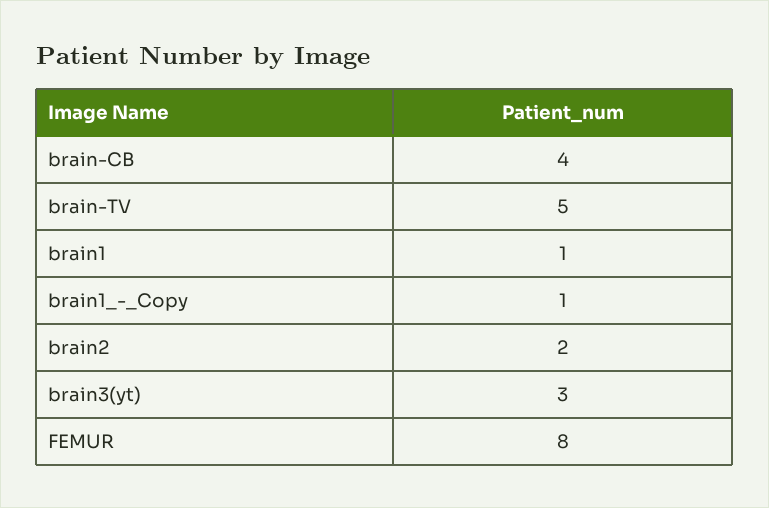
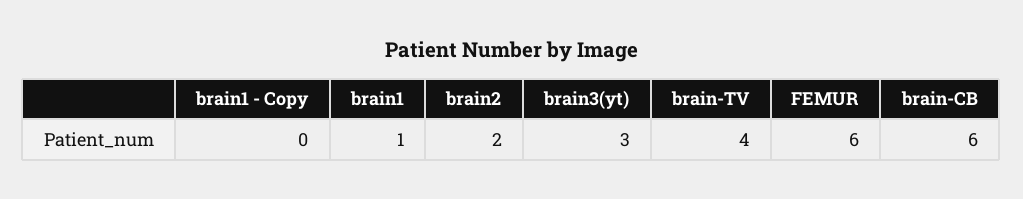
  {
-   "brain-CB": 4,
+   "brain-CB": 6,
-   "brain-TV": 5,
+   "brain-TV": 4,
    "brain1": 1,
-   "brain1_-_Copy": 1,
+   "brain1_-_Copy": 0,
    "brain2": 2,
    "brain3(yt)": 3,
-   "FEMUR": 8
+   "FEMUR": 6
  }

